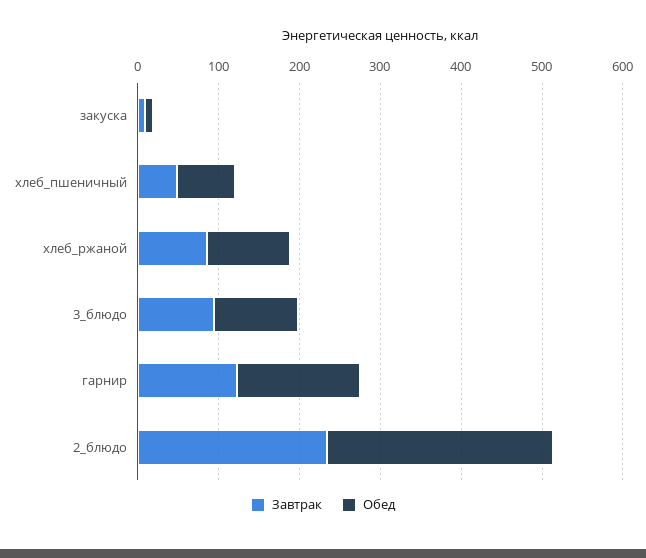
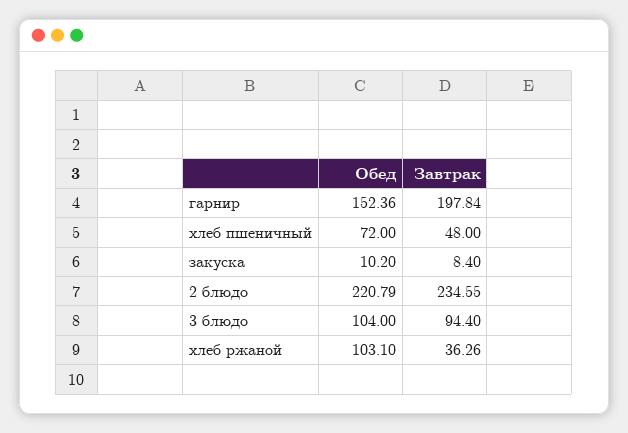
  {
    "Завтрак": {
      "закуска": 8.4,
      "хлеб_пшеничный": 48,
-     "хлеб_ржаной": 80,
+     "хлеб_ржаной": 36.26,
      "3_блюдо": 94.4,
-     "гарнир": 120,
+     "гарнир": 197.84,
      "2_блюдо": 234.55
    },
    "Обед": {
      "закуска": 10.2,
      "хлеб_пшеничный": 72,
      "хлеб_ржаной": 103.1,
      "3_блюдо": 104,
      "гарнир": 152.36,
-     "2_блюдо": 280
+     "2_блюдо": 220.79
    }
  }

